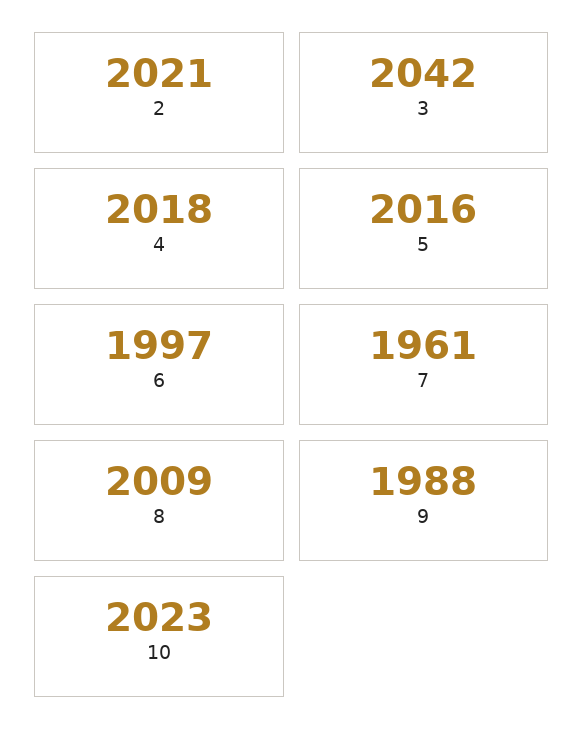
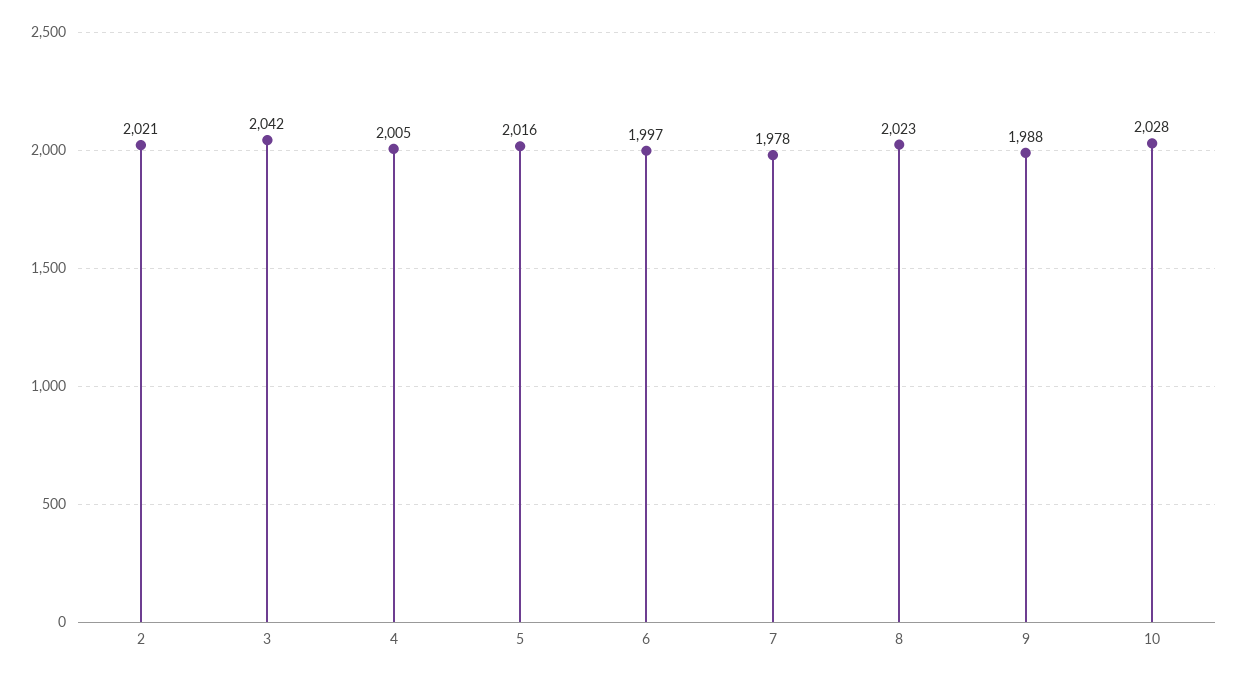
  {
    "2": 2021,
    "3": 2042,
-   "4": 2018,
+   "4": 2005,
    "5": 2016,
    "6": 1997,
-   "7": 1961,
+   "7": 1978,
-   "8": 2009,
+   "8": 2023,
    "9": 1988,
-   "10": 2023
+   "10": 2028
  }

